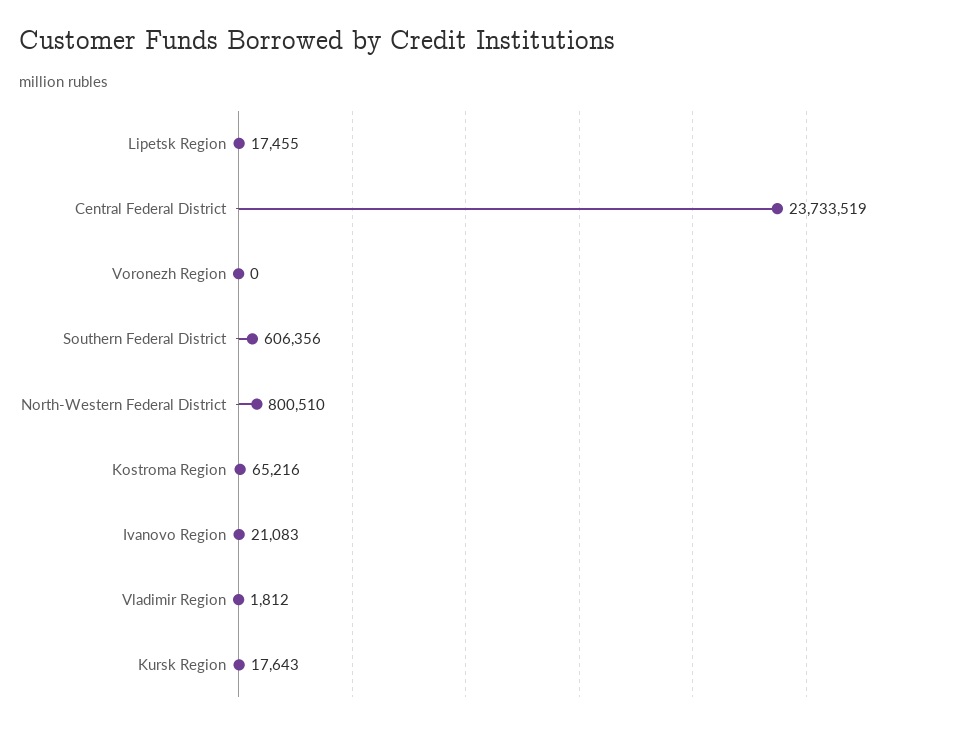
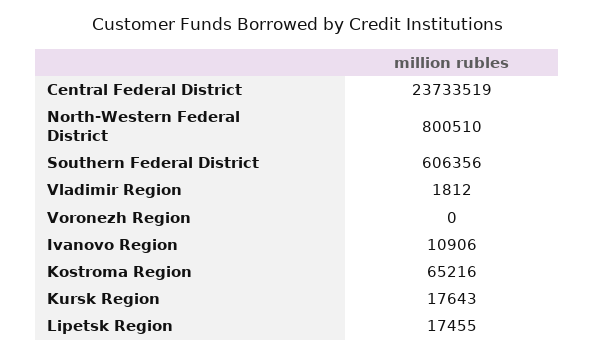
  {
    "Lipetsk Region": 17455,
    "Central Federal District": 23733519,
    "Voronezh Region": 0,
    "Southern Federal District": 606356,
    "North-Western Federal District": 800510,
    "Kostroma Region": 65216,
-   "Ivanovo Region": 21083,
+   "Ivanovo Region": 10906,
    "Vladimir Region": 1812,
    "Kursk Region": 17643
  }

